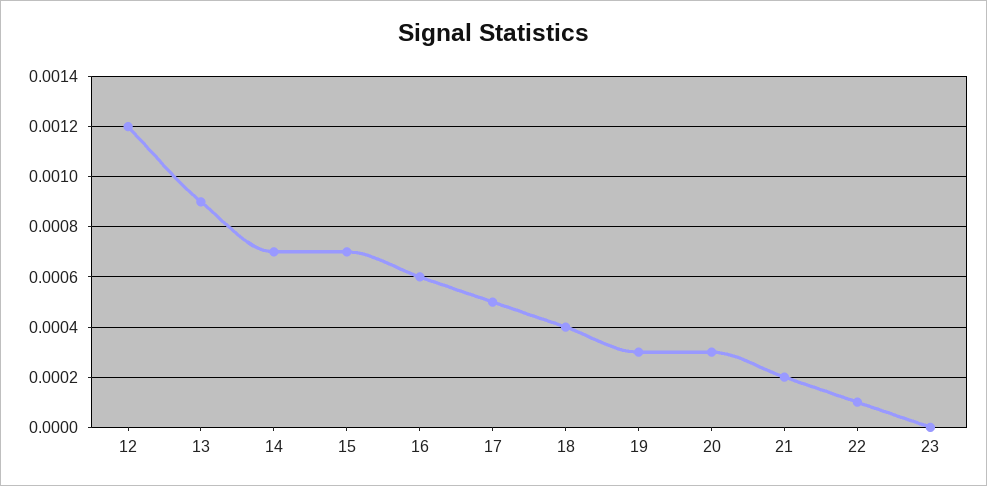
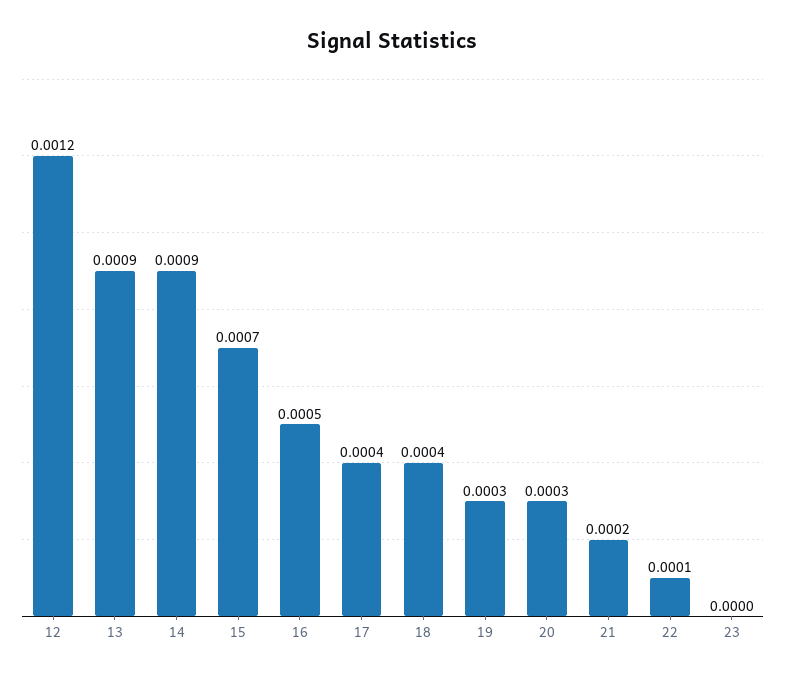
  {
    "12": 0.0012,
    "13": 0.0009,
-   "14": 0.0007,
+   "14": 0.0009,
    "15": 0.0007,
-   "16": 0.0006,
+   "16": 0.0005,
-   "17": 0.0005,
+   "17": 0.0004,
    "18": 0.0004,
    "19": 0.0003,
    "20": 0.0003,
    "21": 0.0002,
    "22": 0.0001,
    "23": 0
  }

